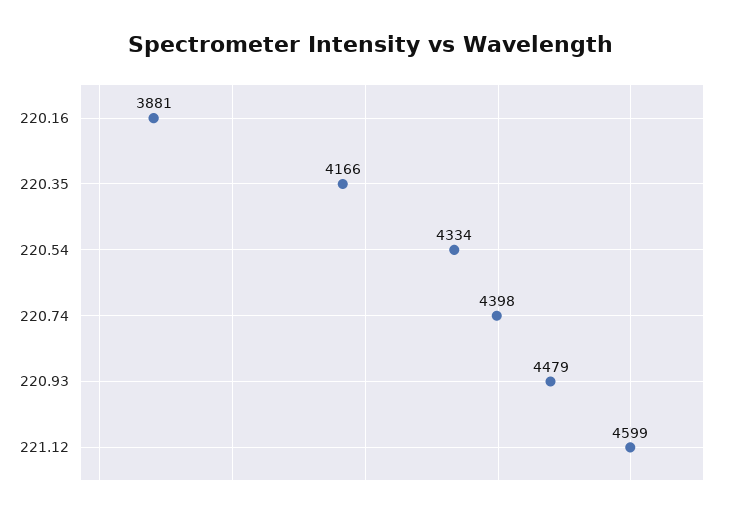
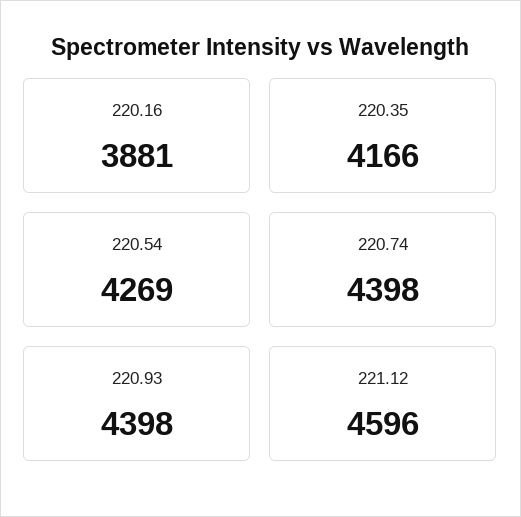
  {
    "220.16": 3881,
    "220.35": 4166,
-   "220.54": 4334,
+   "220.54": 4269,
    "220.74": 4398,
-   "220.93": 4479,
+   "220.93": 4398,
-   "221.12": 4599
+   "221.12": 4596
  }

